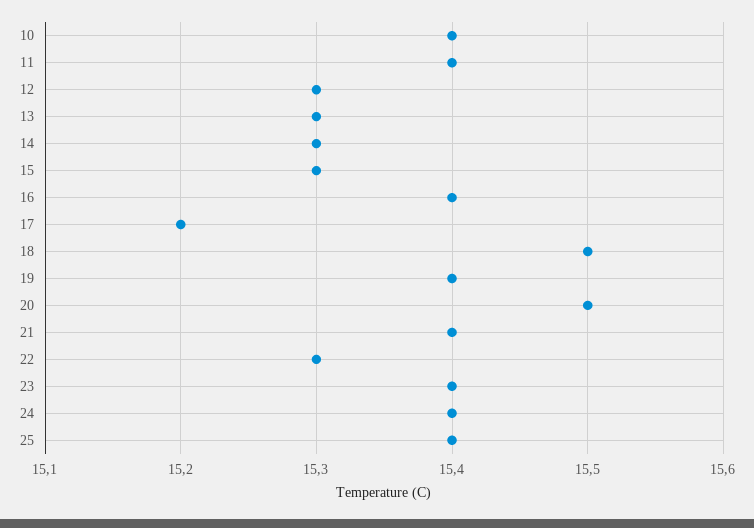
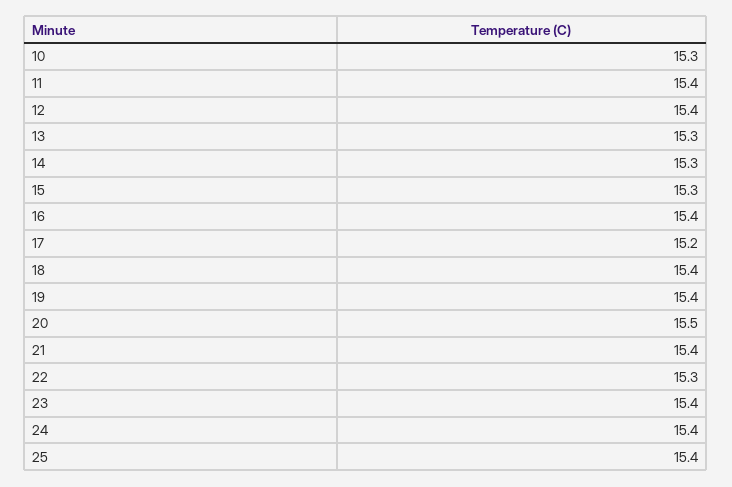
  {
-   "10": 15.4,
+   "10": 15.3,
    "11": 15.4,
-   "12": 15.3,
+   "12": 15.4,
    "13": 15.3,
    "14": 15.3,
    "15": 15.3,
    "16": 15.4,
    "17": 15.2,
-   "18": 15.5,
+   "18": 15.4,
    "19": 15.4,
    "20": 15.5,
    "21": 15.4,
    "22": 15.3,
    "23": 15.4,
    "24": 15.4,
    "25": 15.4
  }

